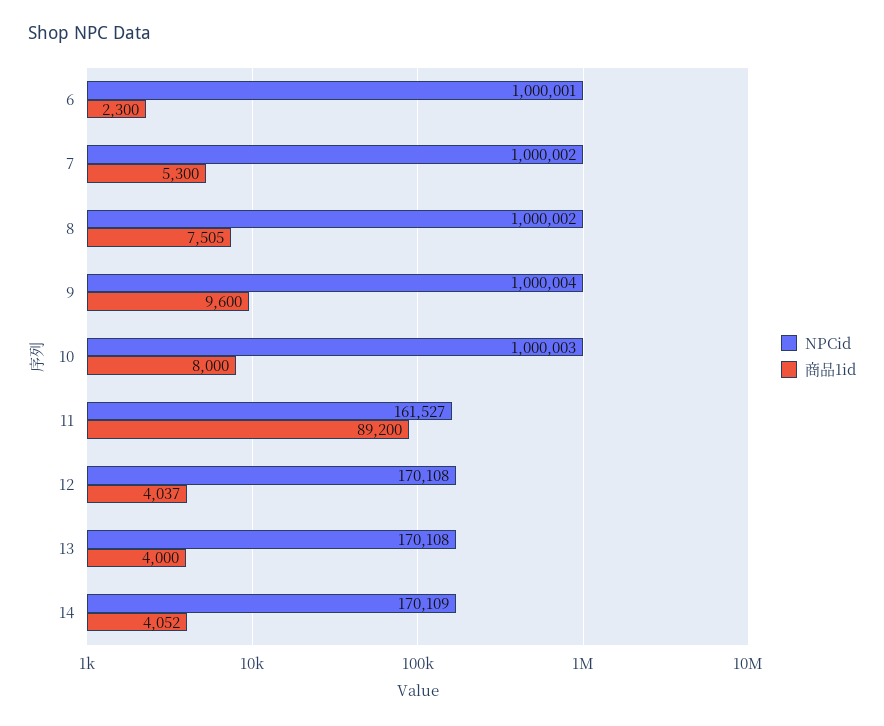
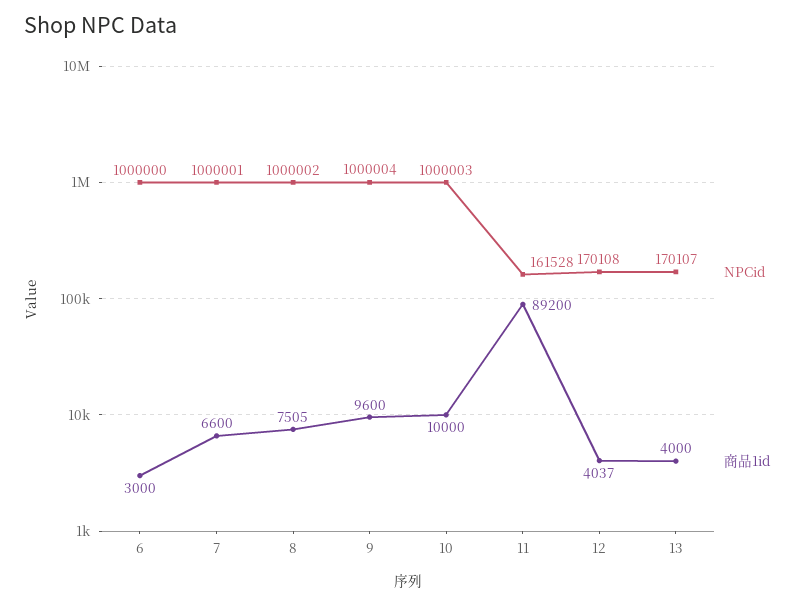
  {
    "NPCid": {
-     "6": 1000001,
+     "6": 1000000,
-     "7": 1000002,
+     "7": 1000001,
      "8": 1000002,
      "9": 1000004,
      "10": 1000003,
-     "11": 161527,
+     "11": 161528,
      "12": 170108,
-     "13": 170108,
+     "13": 170107
-     "14": 170109
    },
    "商品1id": {
-     "6": 2300,
+     "6": 3000,
-     "7": 5300,
+     "7": 6600,
      "8": 7505,
      "9": 9600,
-     "10": 8000,
+     "10": 10000,
      "11": 89200,
      "12": 4037,
-     "13": 4000,
+     "13": 4000
-     "14": 4052
    }
  }

